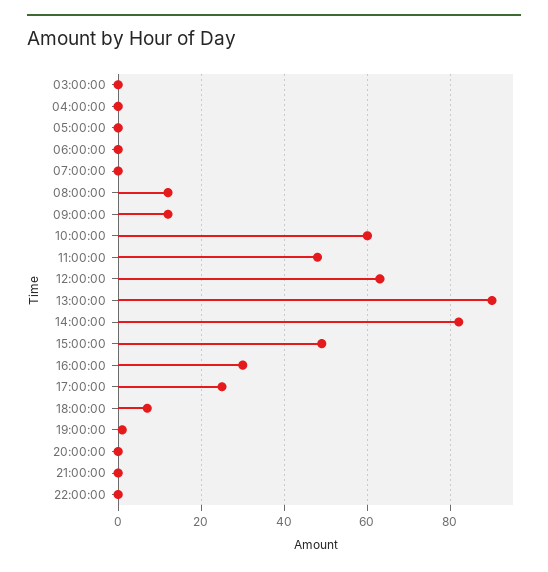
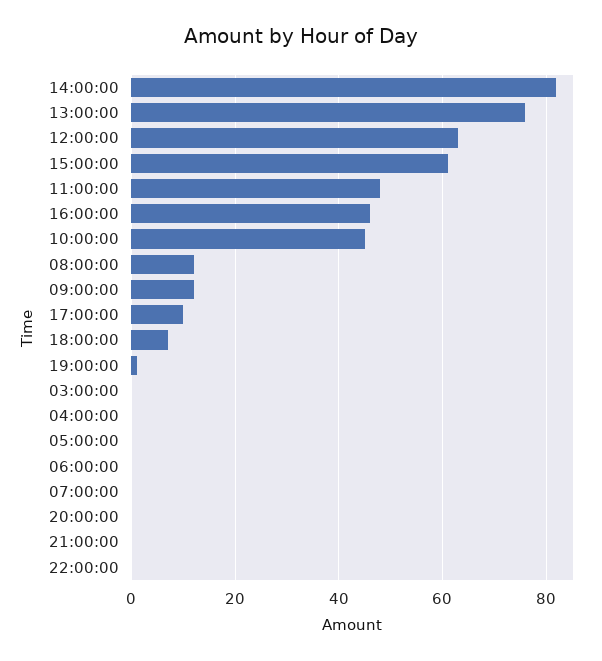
  {
    "03:00:00": 0,
    "04:00:00": 0,
    "05:00:00": 0,
    "06:00:00": 0,
    "07:00:00": 0,
    "08:00:00": 10,
    "09:00:00": 10,
-   "10:00:00": 60,
+   "10:00:00": 45,
    "11:00:00": 50,
    "12:00:00": 65,
-   "13:00:00": 90,
+   "13:00:00": 75,
    "14:00:00": 80,
-   "15:00:00": 50,
+   "15:00:00": 60,
-   "16:00:00": 30,
+   "16:00:00": 45,
-   "17:00:00": 25,
+   "17:00:00": 10,
    "18:00:00": 5,
    "19:00:00": 0,
    "20:00:00": 0,
    "21:00:00": 0,
    "22:00:00": 0
  }

